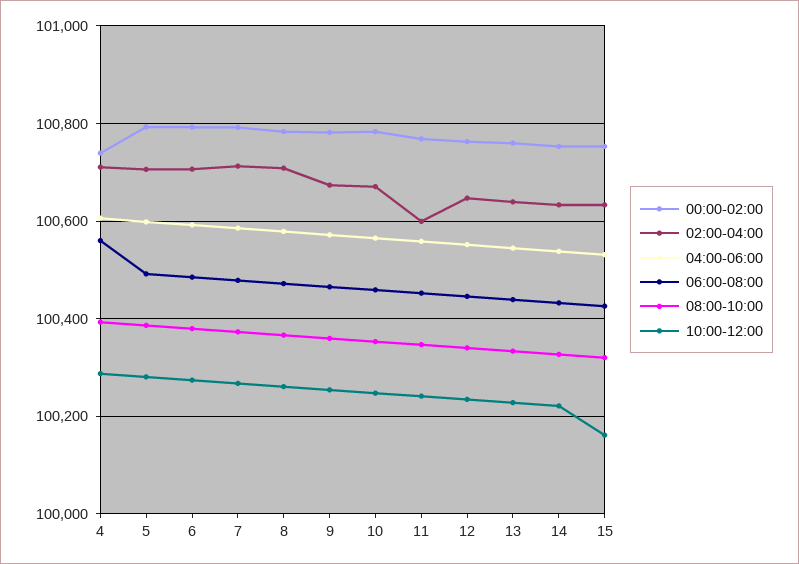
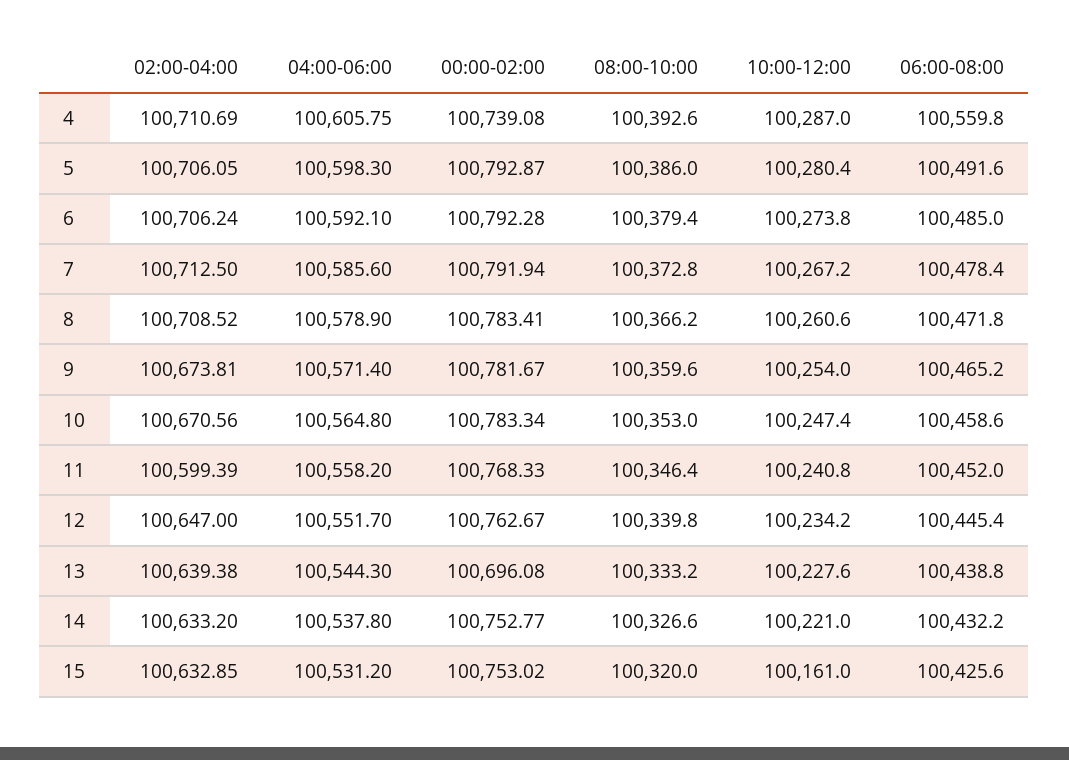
  {
    "00:00-02:00": {
      "4": 100739.08,
      "5": 100792.87,
      "6": 100792.28,
      "7": 100791.94,
      "8": 100783.41,
      "9": 100781.67,
      "10": 100783.34,
      "11": 100768.33,
      "12": 100762.67,
-     "13": 100760,
+     "13": 100696.08,
      "14": 100752.77,
      "15": 100753.02
    },
    "02:00-04:00": {
      "4": 100710.69,
      "5": 100706.05,
      "6": 100706.24,
      "7": 100712.5,
      "8": 100708.52,
      "9": 100673.81,
      "10": 100670.56,
      "11": 100599.39,
      "12": 100647,
      "13": 100639.38,
      "14": 100633.2,
      "15": 100632.85
    },
    "04:00-06:00": {
      "4": 100605.75,
      "5": 100598.3,
      "6": 100592.1,
      "7": 100585.6,
      "8": 100578.9,
      "9": 100571.4,
      "10": 100564.8,
      "11": 100558.2,
      "12": 100551.7,
      "13": 100544.3,
      "14": 100537.8,
      "15": 100531.2
    },
    "06:00-08:00": {
      "4": 100559.8,
      "5": 100491.6,
      "6": 100485,
      "7": 100478.4,
      "8": 100471.8,
      "9": 100465.2,
      "10": 100458.6,
      "11": 100452,
      "12": 100445.4,
      "13": 100438.8,
      "14": 100432.2,
      "15": 100425.6
    },
    "08:00-10:00": {
      "4": 100392.6,
      "5": 100386,
      "6": 100379.4,
      "7": 100372.8,
      "8": 100366.2,
      "9": 100359.6,
      "10": 100353,
      "11": 100346.4,
      "12": 100339.8,
      "13": 100333.2,
      "14": 100326.6,
      "15": 100320
    },
    "10:00-12:00": {
      "4": 100287,
      "5": 100280.4,
      "6": 100273.8,
      "7": 100267.2,
      "8": 100260.6,
      "9": 100254,
      "10": 100247.4,
      "11": 100240.8,
      "12": 100234.2,
      "13": 100227.6,
      "14": 100221,
      "15": 100161
    }
  }

